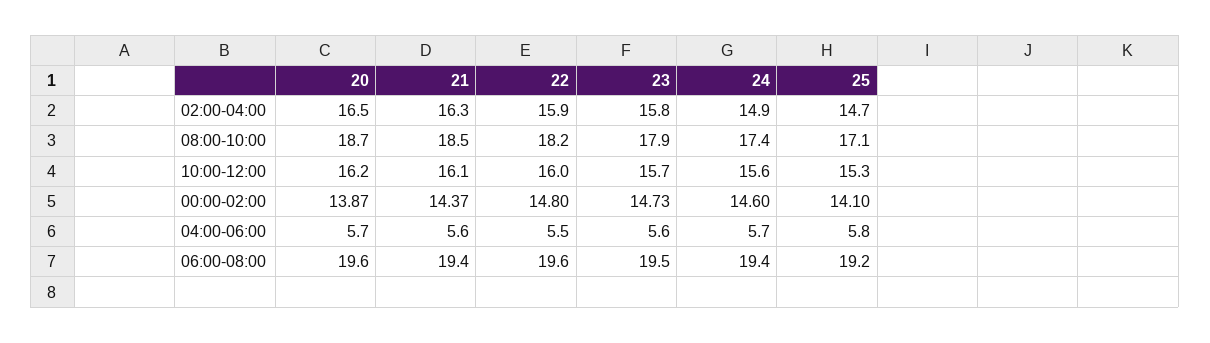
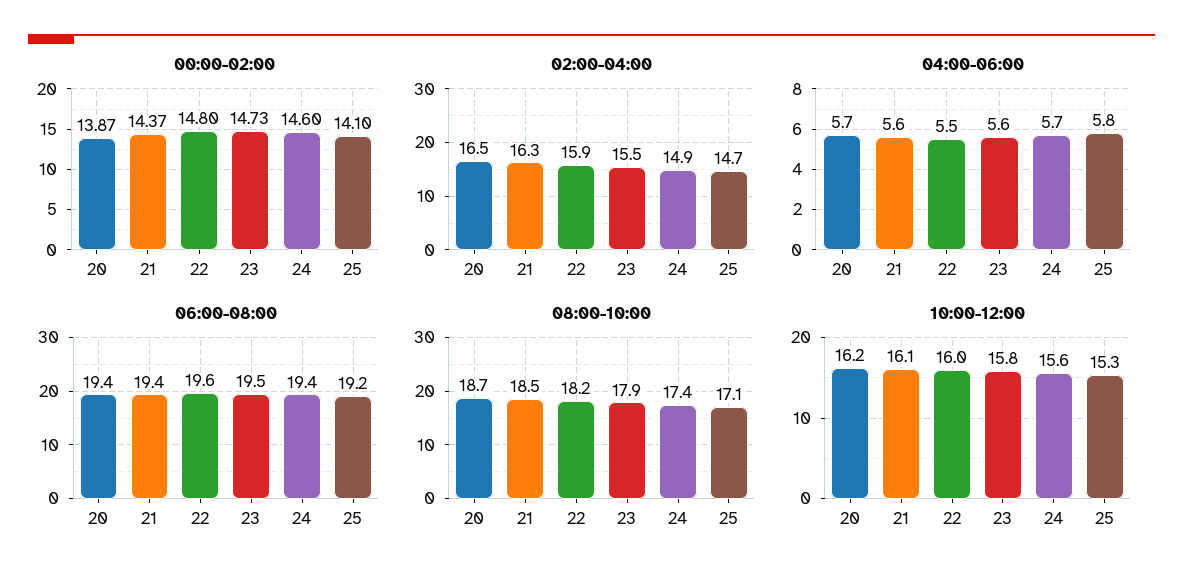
  {
    "02:00-04:00": {
      "20": 16.5,
      "21": 16.3,
      "22": 15.9,
-     "23": 15.8,
+     "23": 15.5,
      "24": 14.9,
      "25": 14.7
    },
    "08:00-10:00": {
      "20": 18.7,
      "21": 18.5,
      "22": 18.2,
      "23": 17.9,
      "24": 17.4,
      "25": 17.1
    },
    "10:00-12:00": {
      "20": 16.2,
      "21": 16.1,
      "22": 16,
-     "23": 15.7,
+     "23": 15.8,
      "24": 15.6,
      "25": 15.3
    },
    "00:00-02:00": {
      "20": 13.87,
      "21": 14.37,
      "22": 14.8,
      "23": 14.73,
      "24": 14.6,
      "25": 14.1
    },
    "04:00-06:00": {
      "20": 5.7,
      "21": 5.6,
      "22": 5.5,
      "23": 5.6,
      "24": 5.7,
      "25": 5.8
    },
    "06:00-08:00": {
-     "20": 19.6,
+     "20": 19.4,
      "21": 19.4,
      "22": 19.6,
      "23": 19.5,
      "24": 19.4,
      "25": 19.2
    }
  }

